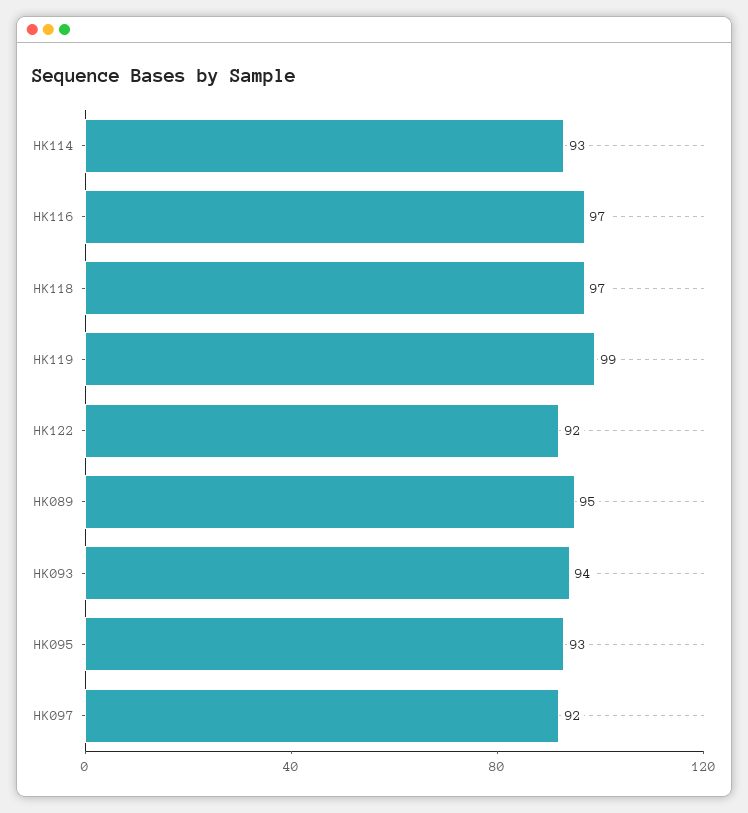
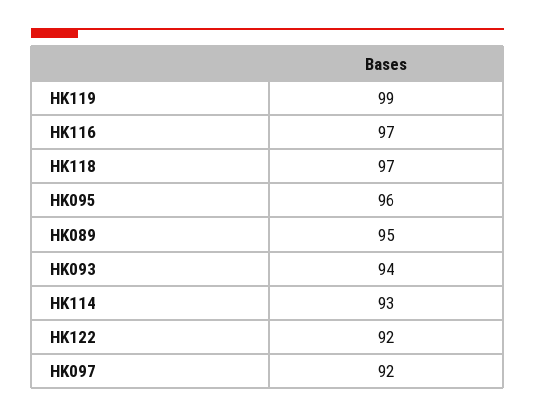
  {
    "HK114": 93,
    "HK116": 97,
    "HK118": 97,
    "HK119": 99,
    "HK122": 92,
    "HK089": 95,
    "HK093": 94,
-   "HK095": 93,
+   "HK095": 96,
    "HK097": 92
  }

